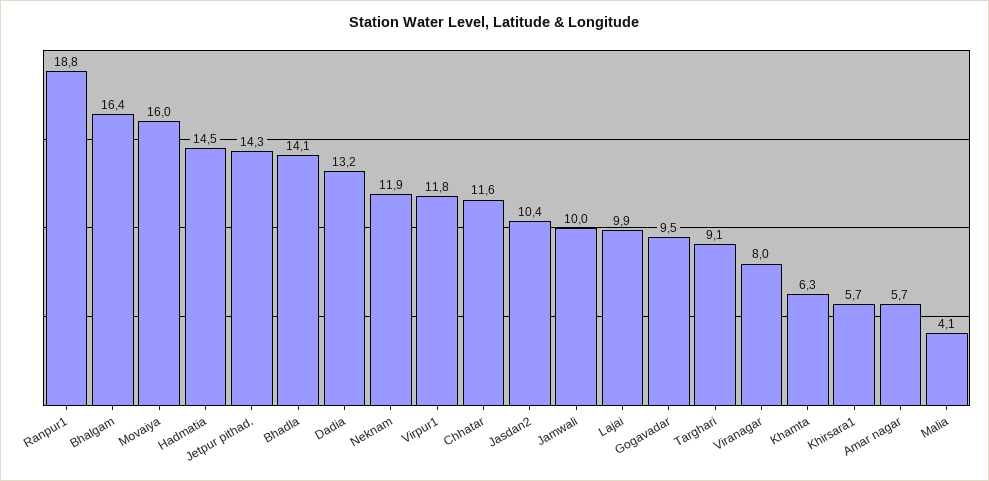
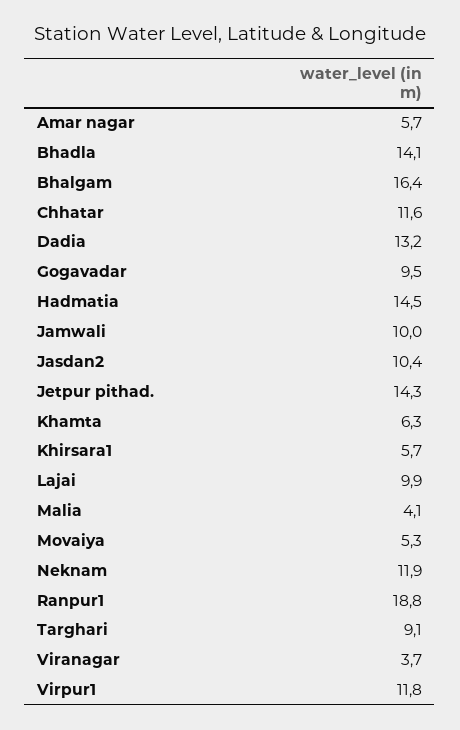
  {
    "Ranpur1": 18.8,
    "Bhalgam": 16.4,
-   "Movaiya": 16,
+   "Movaiya": 5.3,
    "Hadmatia": 14.5,
    "Jetpur pithad.": 14.3,
    "Bhadla": 14.1,
    "Dadia": 13.2,
    "Neknam": 11.9,
    "Virpur1": 11.8,
    "Chhatar": 11.6,
    "Jasdan2": 10.4,
    "Jamwali": 10,
    "Lajai": 9.9,
    "Gogavadar": 9.5,
    "Targhari": 9.1,
-   "Viranagar": 8,
+   "Viranagar": 3.7,
    "Khamta": 6.3,
    "Khirsara1": 5.7,
    "Amar nagar": 5.7,
    "Malia": 4.1
  }

